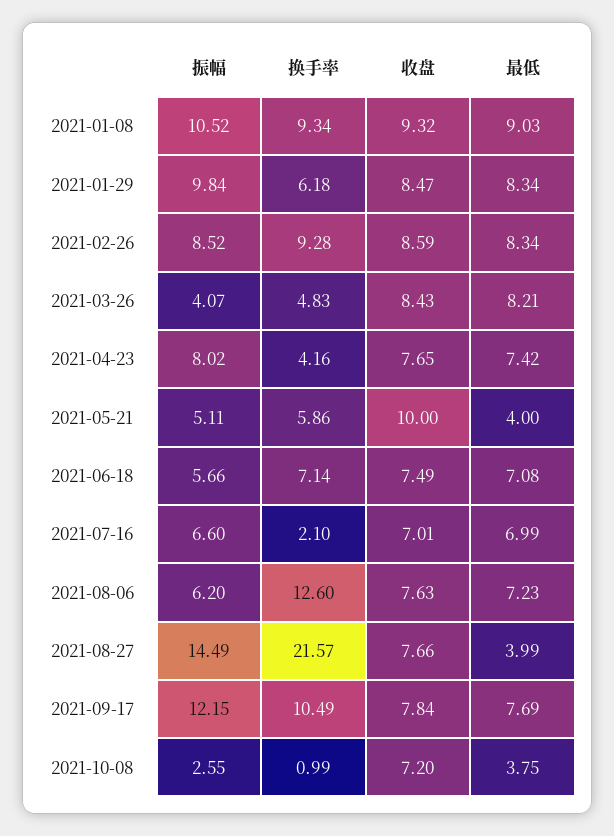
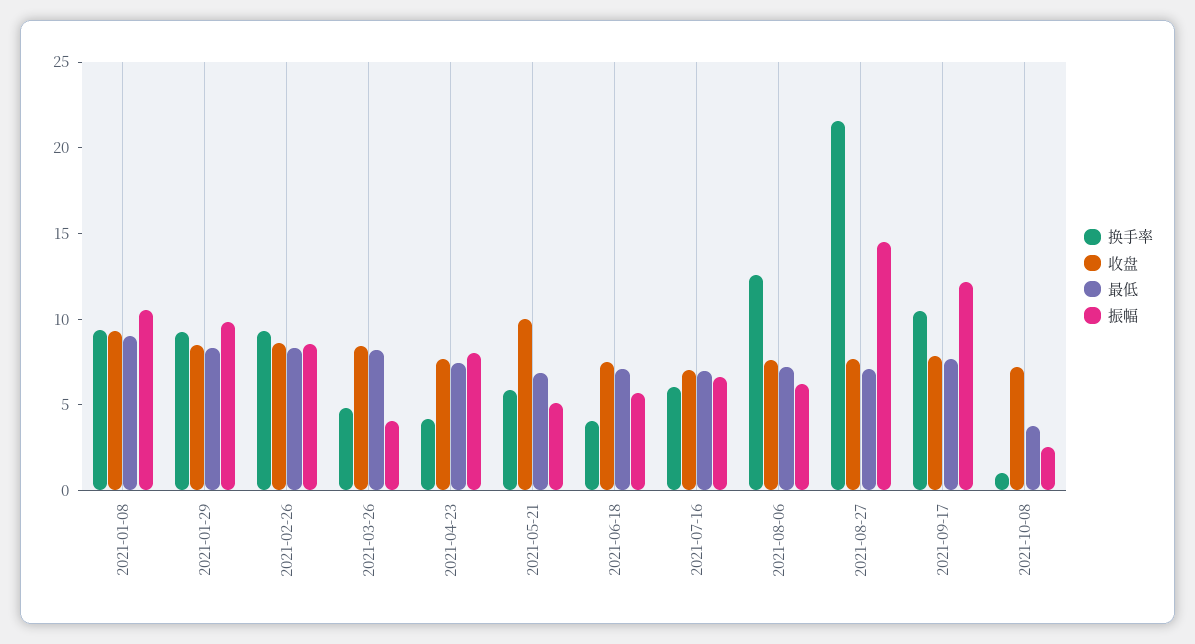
  {
    "振幅": {
      "2021-01-08": 10.52,
      "2021-01-29": 9.84,
      "2021-02-26": 8.52,
      "2021-03-26": 4.07,
      "2021-04-23": 8.02,
      "2021-05-21": 5.11,
      "2021-06-18": 5.66,
      "2021-07-16": 6.6,
      "2021-08-06": 6.2,
      "2021-08-27": 14.49,
      "2021-09-17": 12.15,
      "2021-10-08": 2.55
    },
    "换手率": {
      "2021-01-08": 9.34,
-     "2021-01-29": 6.18,
+     "2021-01-29": 9,
      "2021-02-26": 9.28,
      "2021-03-26": 4.83,
      "2021-04-23": 4.16,
      "2021-05-21": 5.86,
-     "2021-06-18": 7.14,
+     "2021-06-18": 4,
-     "2021-07-16": 2.1,
+     "2021-07-16": 6,
      "2021-08-06": 12.6,
      "2021-08-27": 21.57,
      "2021-09-17": 10.49,
      "2021-10-08": 0.99
    },
    "收盘": {
      "2021-01-08": 9.32,
      "2021-01-29": 8.47,
      "2021-02-26": 8.59,
      "2021-03-26": 8.43,
      "2021-04-23": 7.65,
      "2021-05-21": 10,
      "2021-06-18": 7.49,
      "2021-07-16": 7.01,
      "2021-08-06": 7.63,
      "2021-08-27": 7.66,
      "2021-09-17": 7.84,
      "2021-10-08": 7.2
    },
    "最低": {
      "2021-01-08": 9.03,
      "2021-01-29": 8.34,
      "2021-02-26": 8.34,
      "2021-03-26": 8.21,
      "2021-04-23": 7.42,
-     "2021-05-21": 4,
+     "2021-05-21": 7,
      "2021-06-18": 7.08,
      "2021-07-16": 6.99,
      "2021-08-06": 7.23,
-     "2021-08-27": 3.99,
+     "2021-08-27": 7,
      "2021-09-17": 7.69,
      "2021-10-08": 3.75
    }
  }

